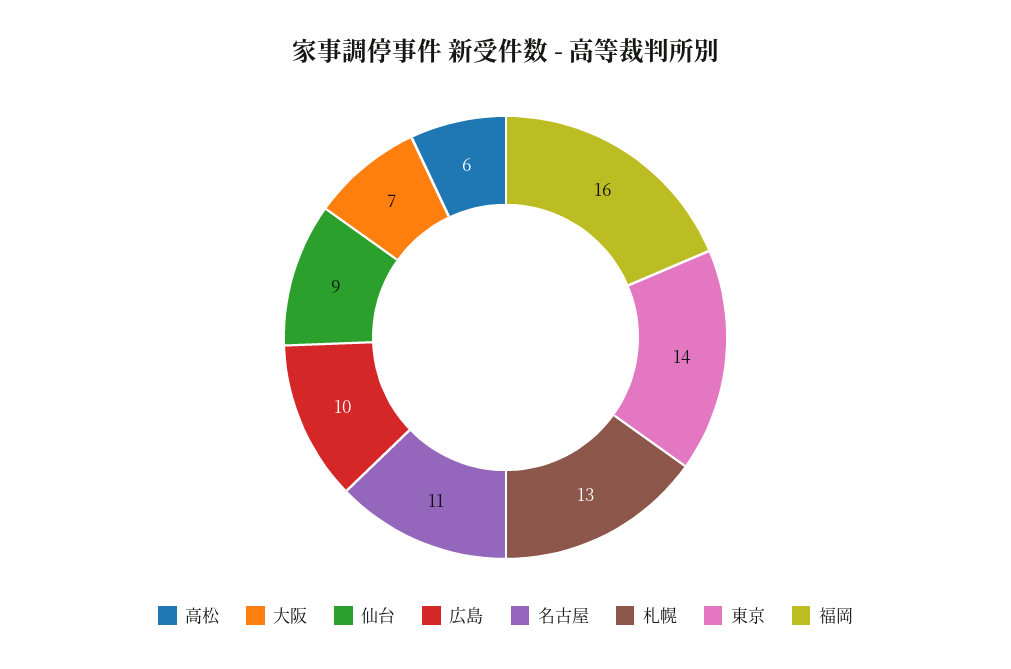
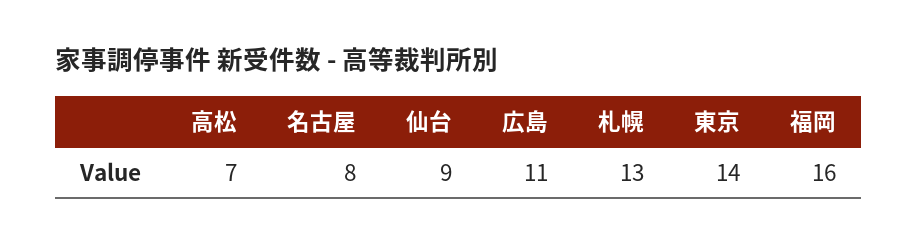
  {
-   "高松": 6,
+   "高松": 7,
-   "大阪": 7,
    "仙台": 9,
-   "広島": 10,
+   "広島": 11,
-   "名古屋": 11,
+   "名古屋": 8,
    "札幌": 13,
    "東京": 14,
    "福岡": 16
  }

